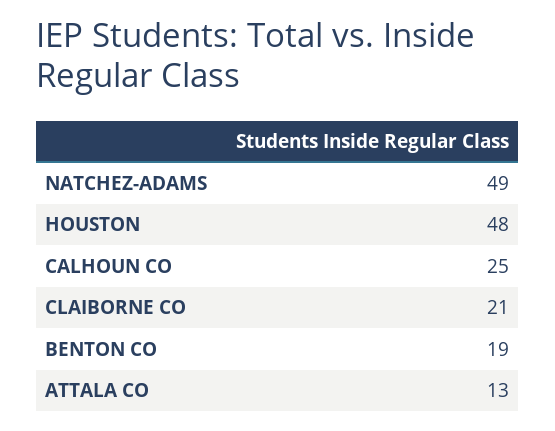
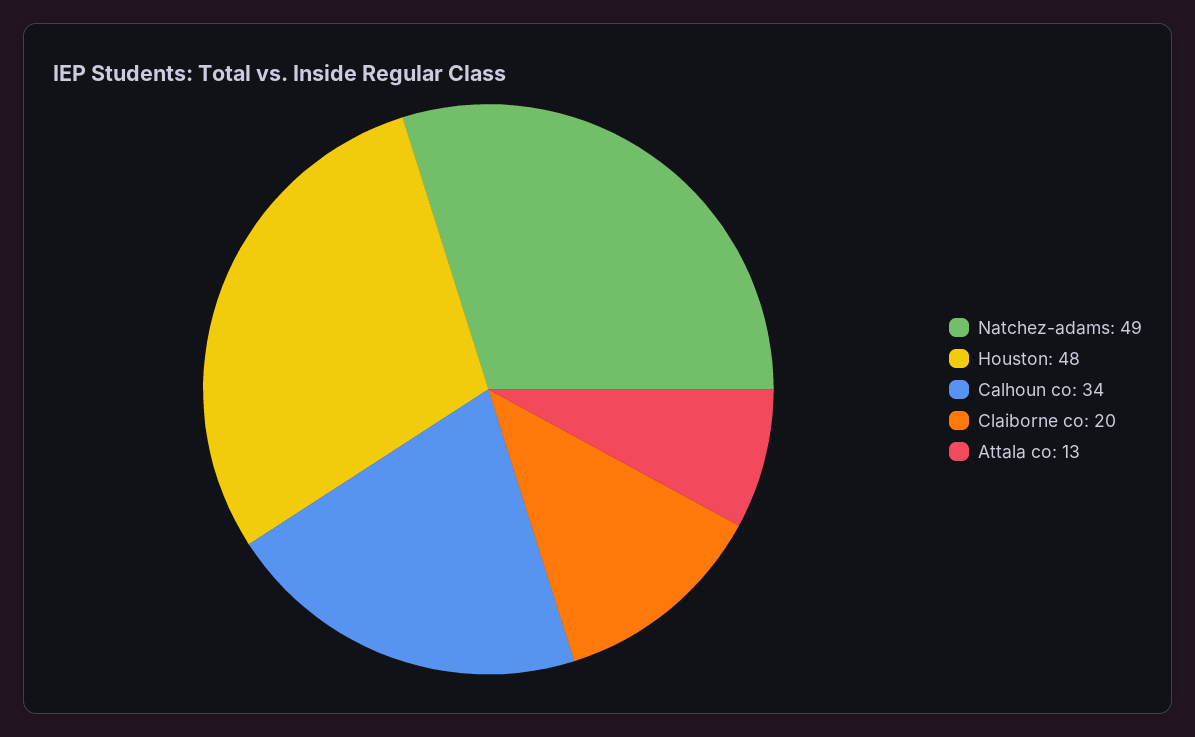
  {
    "NATCHEZ-ADAMS": 49,
    "HOUSTON": 48,
-   "CALHOUN CO": 25,
+   "CALHOUN CO": 34,
-   "CLAIBORNE CO": 21,
+   "CLAIBORNE CO": 20,
-   "BENTON CO": 19,
    "ATTALA CO": 13
  }

